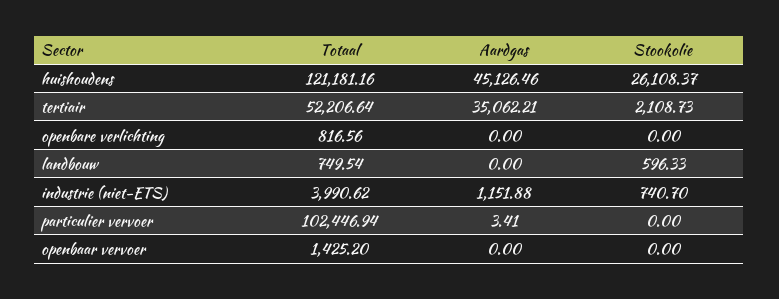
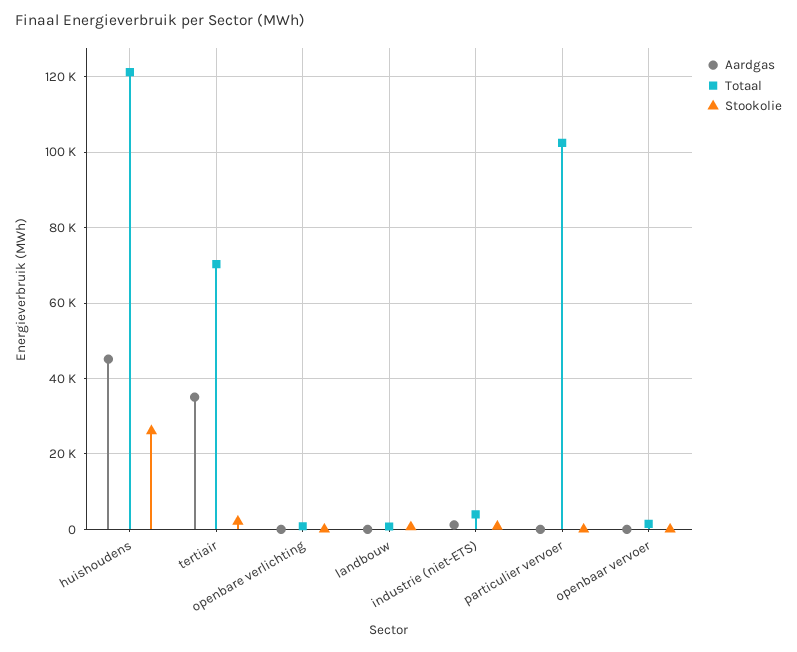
  {
    "Totaal": {
      "huishoudens": 121181.16,
-     "tertiair": 52206.64,
+     "tertiair": 70000,
      "openbare verlichting": 816.56,
      "landbouw": 749.54,
      "industrie (niet-ETS)": 3990.62,
      "particulier vervoer": 102446.94,
      "openbaar vervoer": 1425.2
    },
    "Aardgas": {
      "huishoudens": 45126.46,
      "tertiair": 35062.21,
      "openbare verlichting": 0,
      "landbouw": 0,
      "industrie (niet-ETS)": 1151.88,
      "particulier vervoer": 3.41,
      "openbaar vervoer": 0
    },
    "Stookolie": {
      "huishoudens": 26108.37,
      "tertiair": 2108.73,
      "openbare verlichting": 0,
      "landbouw": 596.33,
      "industrie (niet-ETS)": 740.7,
      "particulier vervoer": 0,
      "openbaar vervoer": 0
    }
  }

